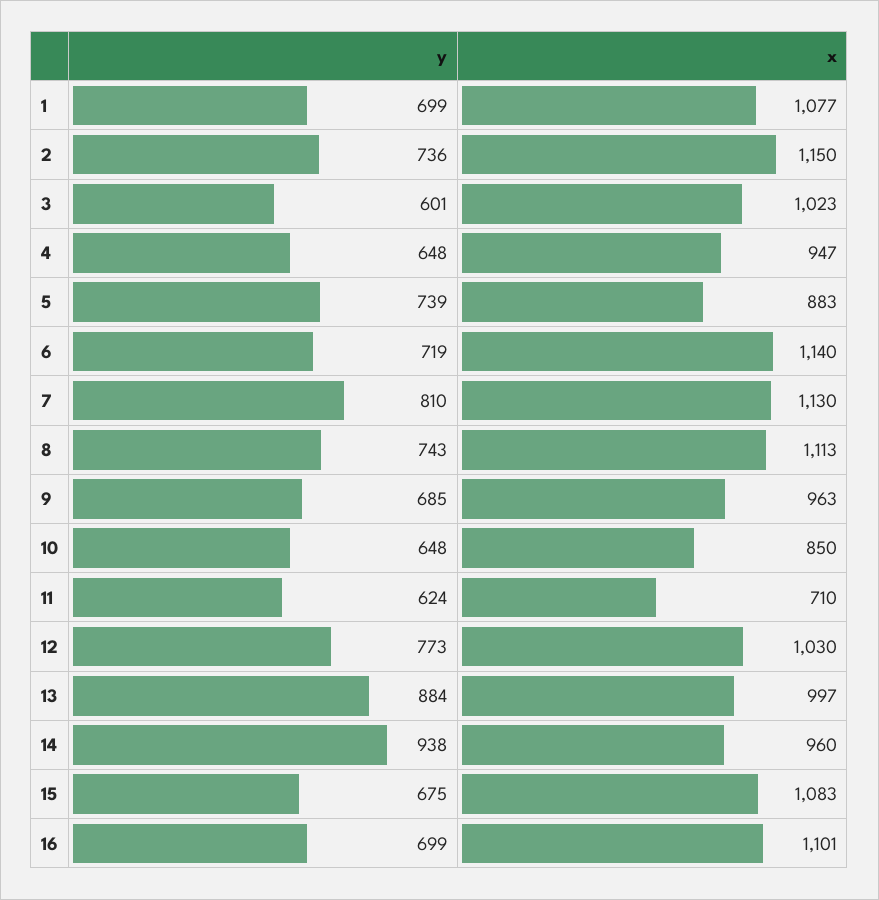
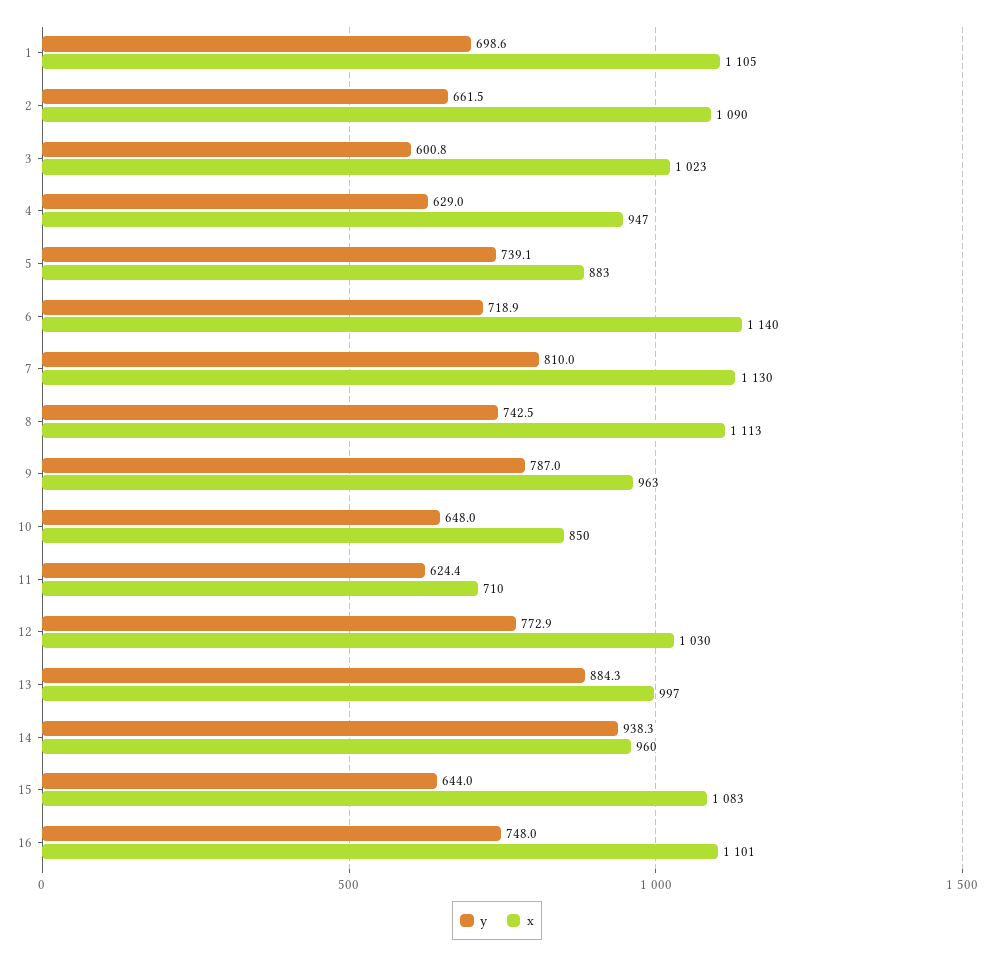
  {
    "y": {
      "1": 698.6,
-     "2": 736,
+     "2": 661.5,
      "3": 600.8,
-     "4": 648,
+     "4": 629,
      "5": 739.1,
      "6": 718.9,
      "7": 810,
      "8": 742.5,
-     "9": 685,
+     "9": 787,
      "10": 648,
      "11": 624.4,
      "12": 772.9,
      "13": 884.3,
      "14": 938.3,
-     "15": 675,
+     "15": 644,
-     "16": 699
+     "16": 748
    },
    "x": {
-     "1": 1077,
+     "1": 1105,
-     "2": 1150,
+     "2": 1090,
      "3": 1023,
      "4": 947,
      "5": 883,
      "6": 1140,
      "7": 1130,
      "8": 1113,
      "9": 963,
      "10": 850,
      "11": 710,
      "12": 1030,
      "13": 997,
      "14": 960,
      "15": 1083,
      "16": 1101
    }
  }

